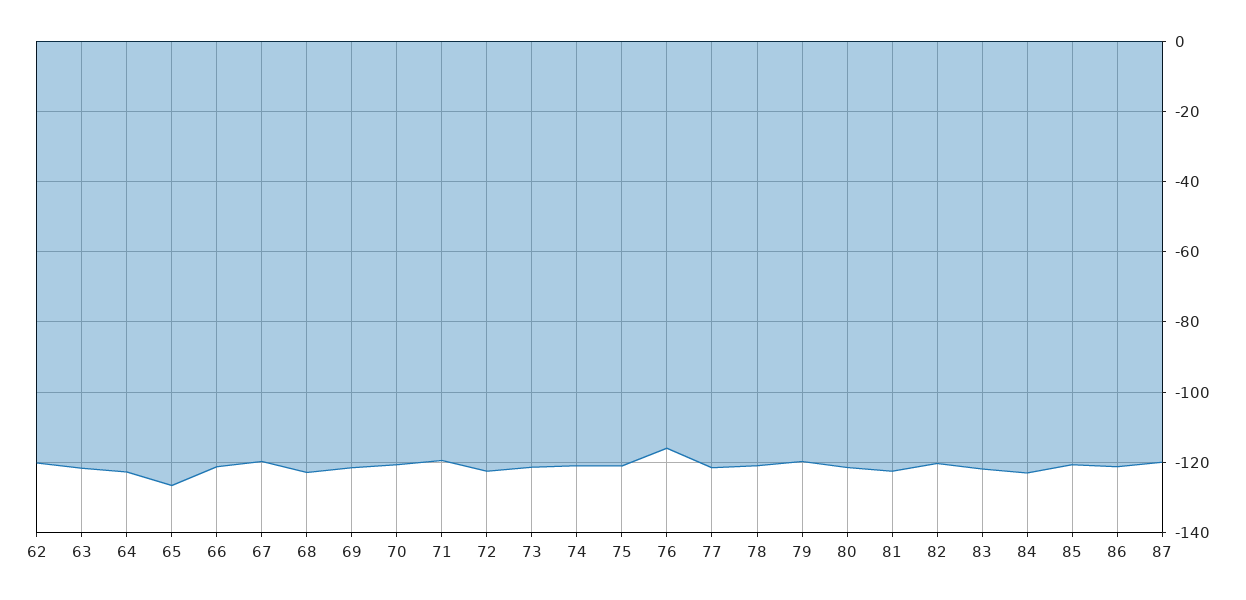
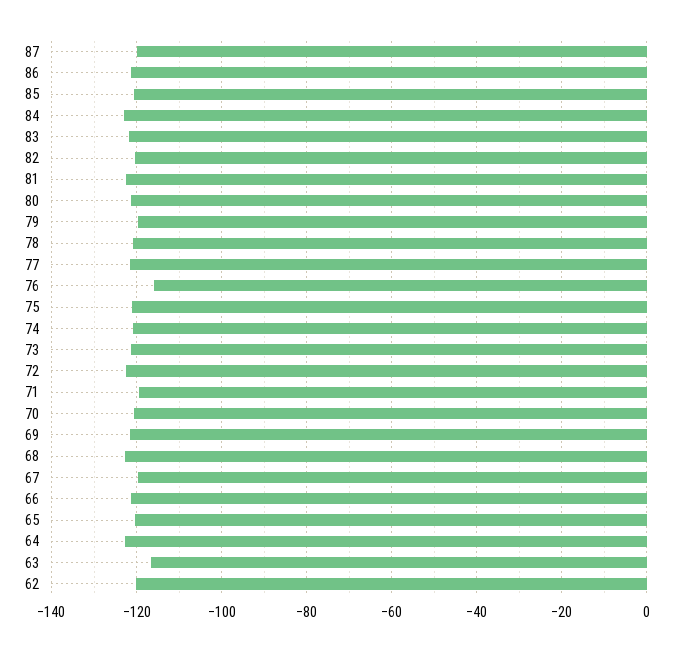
  {
    "62": -120,
-   "63": -122,
+   "63": -116,
    "64": -122,
-   "65": -126,
+   "65": -120,
    "66": -122,
    "67": -120,
    "68": -122,
    "69": -122,
    "70": -120,
    "71": -120,
    "72": -122,
    "73": -122,
    "74": -120,
    "75": -122,
    "76": -116,
    "77": -122,
    "78": -120,
    "79": -120,
    "80": -122,
    "81": -122,
    "82": -120,
    "83": -122,
    "84": -124,
    "85": -120,
    "86": -122,
    "87": -120
  }

